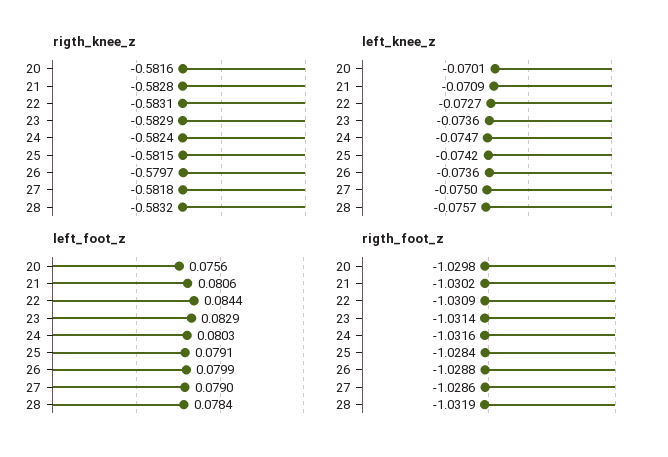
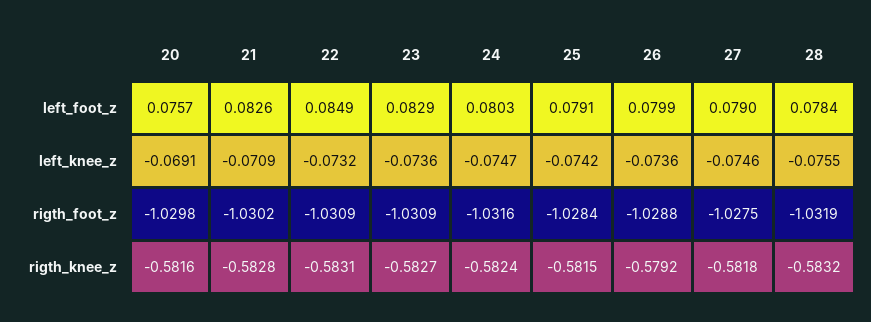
  {
    "rigth_knee_z": {
      "20": -0.5816,
      "21": -0.5828,
      "22": -0.5831,
-     "23": -0.5829,
+     "23": -0.5827,
      "24": -0.5824,
      "25": -0.5815,
-     "26": -0.5797,
+     "26": -0.5792,
      "27": -0.5818,
      "28": -0.5832
    },
    "left_knee_z": {
-     "20": -0.0701,
+     "20": -0.0691,
      "21": -0.0709,
-     "22": -0.0727,
+     "22": -0.0732,
      "23": -0.0736,
      "24": -0.0747,
      "25": -0.0742,
      "26": -0.0736,
-     "27": -0.075,
+     "27": -0.0746,
-     "28": -0.0757
+     "28": -0.0755
    },
    "left_foot_z": {
-     "20": 0.0756,
+     "20": 0.0757,
-     "21": 0.0806,
+     "21": 0.0826,
-     "22": 0.0844,
+     "22": 0.0849,
      "23": 0.0829,
      "24": 0.0803,
      "25": 0.0791,
      "26": 0.0799,
      "27": 0.079,
      "28": 0.0784
    },
    "rigth_foot_z": {
      "20": -1.0298,
      "21": -1.0302,
      "22": -1.0309,
-     "23": -1.0314,
+     "23": -1.0309,
      "24": -1.0316,
      "25": -1.0284,
      "26": -1.0288,
-     "27": -1.0286,
+     "27": -1.0275,
      "28": -1.0319
    }
  }

